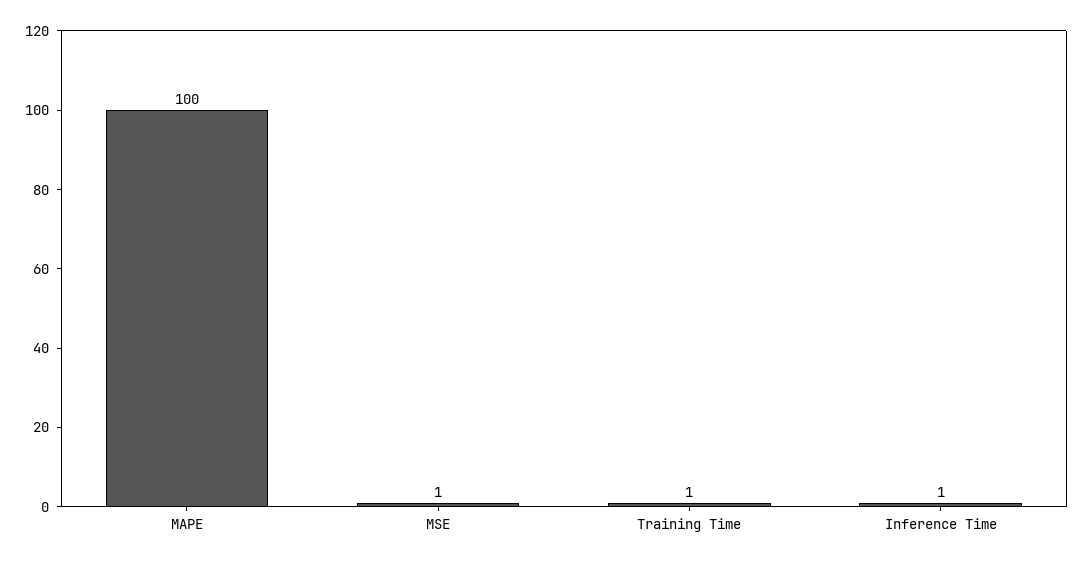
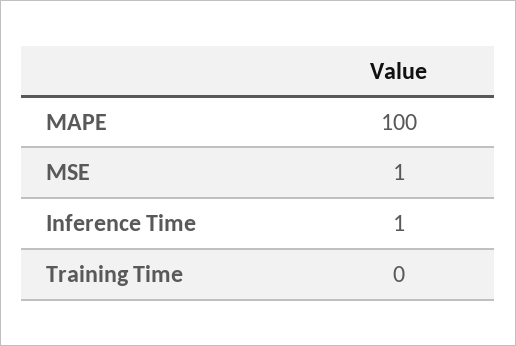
  {
    "MAPE": 100,
    "MSE": 1,
-   "Training Time": 1,
+   "Training Time": 0,
    "Inference Time": 1
  }

